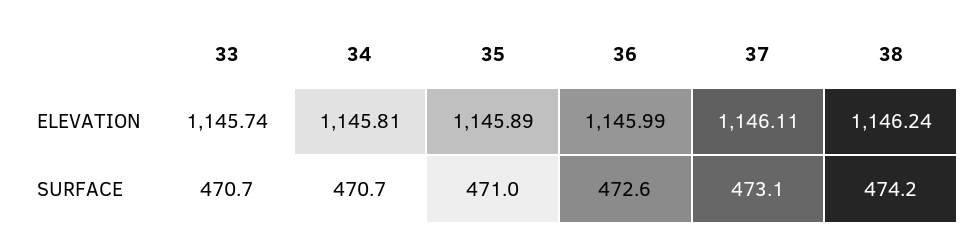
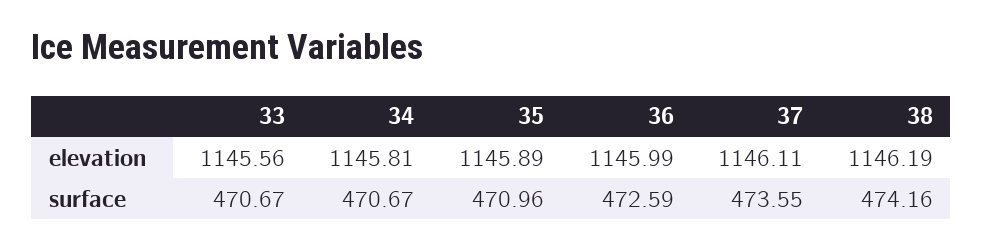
  {
    "33": {
-     "ELEVATION": 1145.74,
+     "ELEVATION": 1145.56,
      "SURFACE": 470.67
    },
    "34": {
      "ELEVATION": 1145.81,
      "SURFACE": 470.67
    },
    "35": {
      "ELEVATION": 1145.89,
      "SURFACE": 470.96
    },
    "36": {
      "ELEVATION": 1145.99,
      "SURFACE": 472.59
    },
    "37": {
      "ELEVATION": 1146.11,
-     "SURFACE": 473.1
+     "SURFACE": 473.55
    },
    "38": {
-     "ELEVATION": 1146.24,
+     "ELEVATION": 1146.19,
      "SURFACE": 474.16
    }
  }

